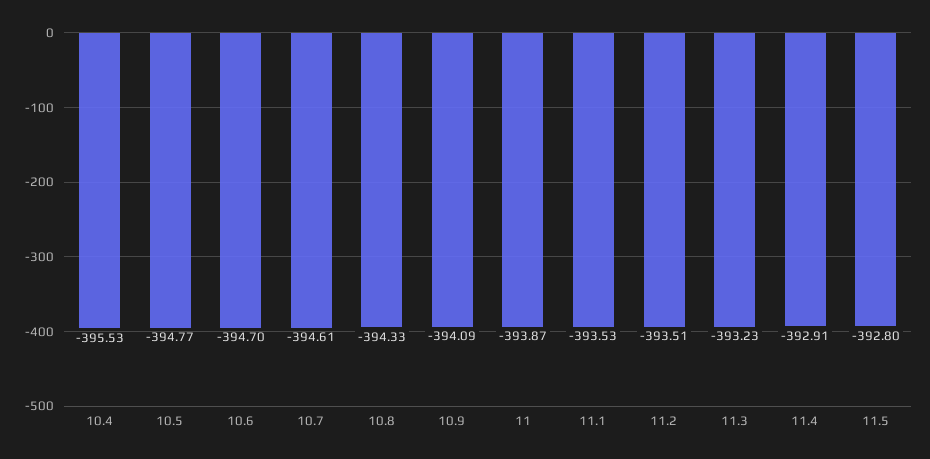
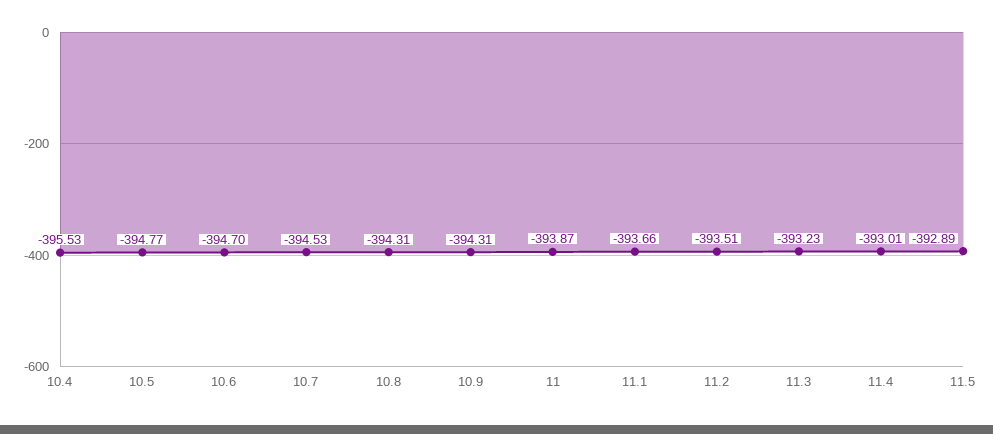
  {
    "10.4": -395.53,
    "10.5": -394.77,
    "10.6": -394.7,
-   "10.7": -394.61,
+   "10.7": -394.53,
-   "10.8": -394.33,
+   "10.8": -394.31,
-   "10.9": -394.09,
+   "10.9": -394.31,
    "11": -393.87,
-   "11.1": -393.53,
+   "11.1": -393.66,
    "11.2": -393.51,
    "11.3": -393.23,
-   "11.4": -392.91,
+   "11.4": -393.01,
-   "11.5": -392.8
+   "11.5": -392.89
  }

